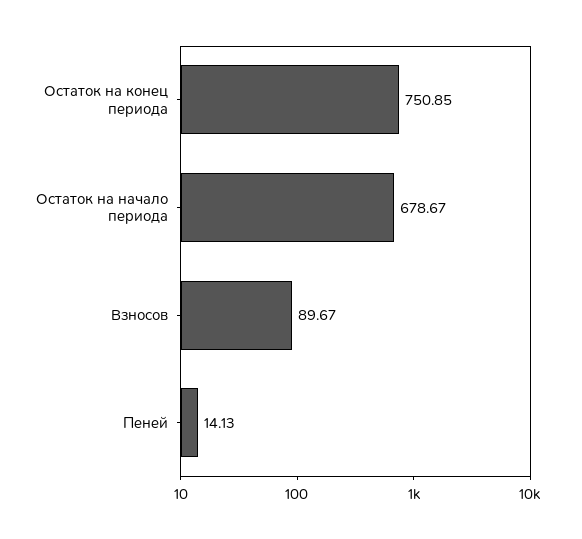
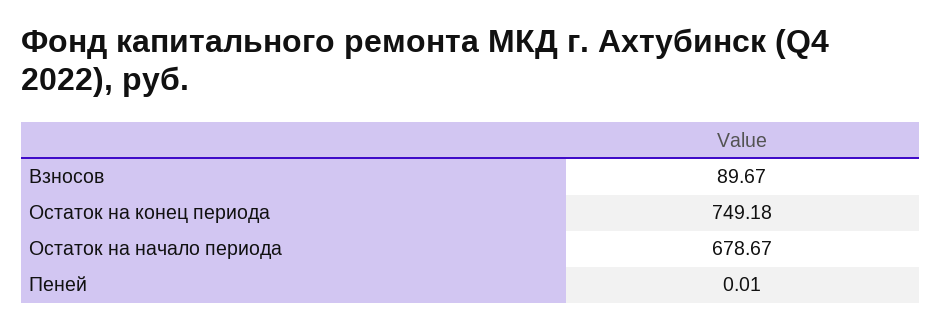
  {
-   "Остаток на конец периода": 750.85,
+   "Остаток на конец периода": 749.18,
    "Остаток на начало периода": 678.67,
    "Взносов": 89.67,
-   "Пеней": 14.13
+   "Пеней": 0.01
  }

